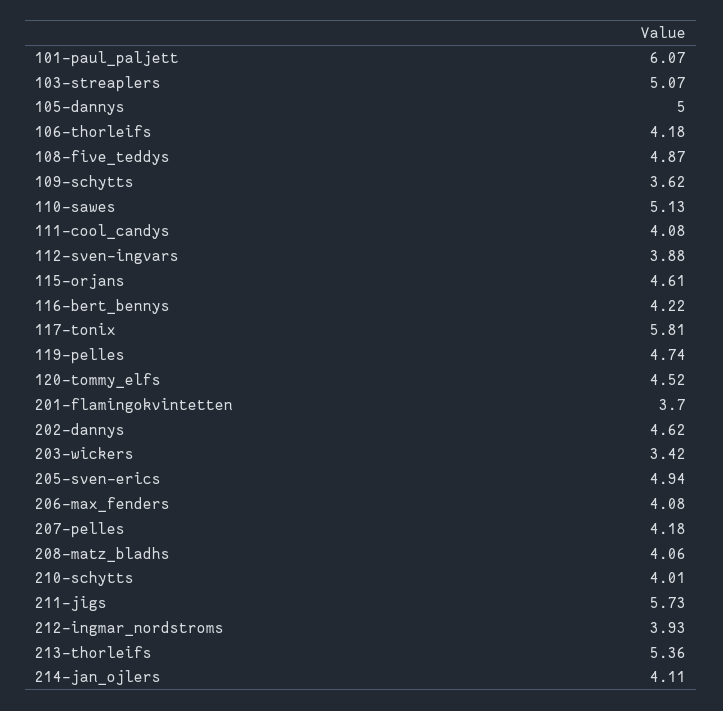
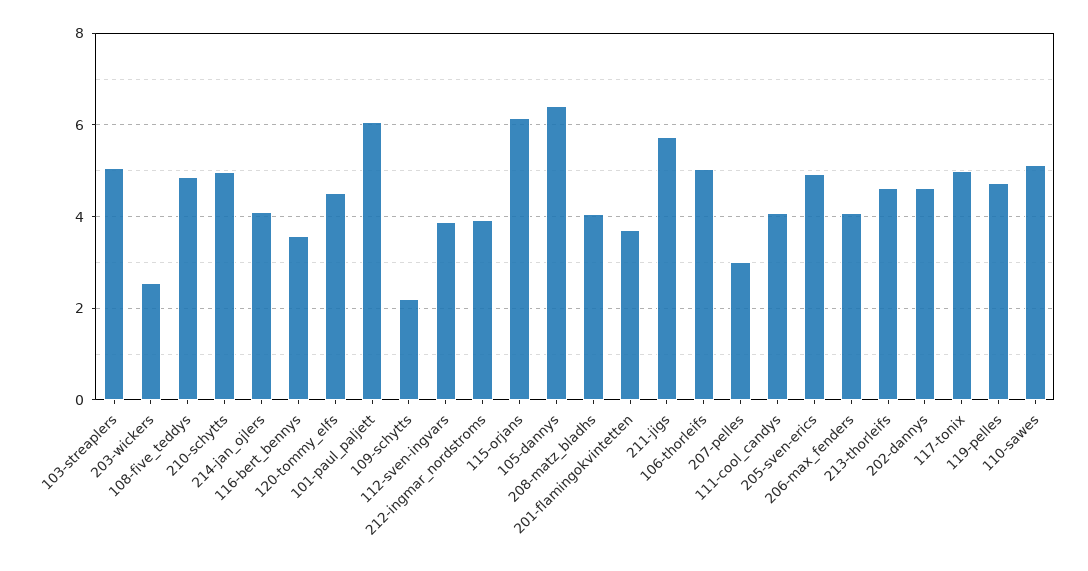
  {
    "101-paul_paljett": 6.07,
    "103-streaplers": 5.07,
-   "105-dannys": 5,
+   "105-dannys": 6.4,
-   "106-thorleifs": 4.18,
+   "106-thorleifs": 5,
    "108-five_teddys": 4.87,
-   "109-schytts": 3.62,
+   "109-schytts": 2.2,
    "110-sawes": 5.13,
    "111-cool_candys": 4.08,
    "112-sven-ingvars": 3.88,
-   "115-orjans": 4.61,
+   "115-orjans": 6.2,
-   "116-bert_bennys": 4.22,
+   "116-bert_bennys": 3.6,
-   "117-tonix": 5.81,
+   "117-tonix": 5,
    "119-pelles": 4.74,
    "120-tommy_elfs": 4.52,
    "201-flamingokvintetten": 3.7,
    "202-dannys": 4.62,
-   "203-wickers": 3.42,
+   "203-wickers": 2.6,
    "205-sven-erics": 4.94,
    "206-max_fenders": 4.08,
-   "207-pelles": 4.18,
+   "207-pelles": 3,
    "208-matz_bladhs": 4.06,
-   "210-schytts": 4.01,
+   "210-schytts": 5,
    "211-jigs": 5.73,
    "212-ingmar_nordstroms": 3.93,
-   "213-thorleifs": 5.36,
+   "213-thorleifs": 4.6,
    "214-jan_ojlers": 4.11
  }

